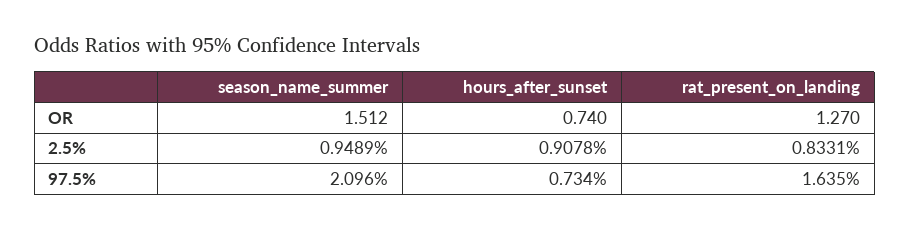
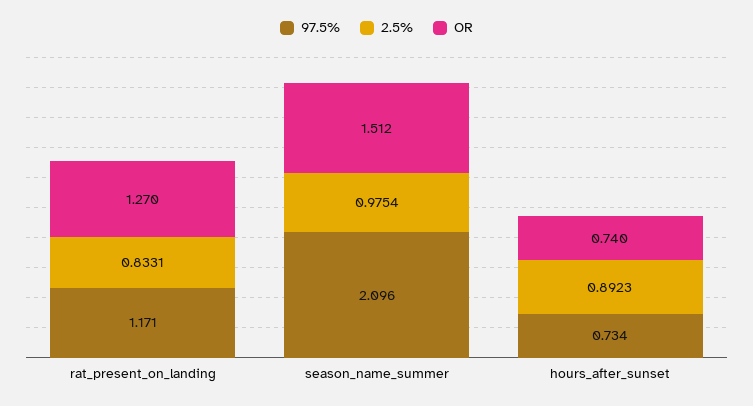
  {
    "OR": {
      "season_name_summer": 1.512,
      "hours_after_sunset": 0.74,
      "rat_present_on_landing": 1.27
    },
    "2.5%": {
-     "season_name_summer": 0.9489,
+     "season_name_summer": 0.9754,
-     "hours_after_sunset": 0.9078,
+     "hours_after_sunset": 0.8923,
      "rat_present_on_landing": 0.8331
    },
    "97.5%": {
      "season_name_summer": 2.096,
      "hours_after_sunset": 0.734,
-     "rat_present_on_landing": 1.635
+     "rat_present_on_landing": 1.171
    }
  }

